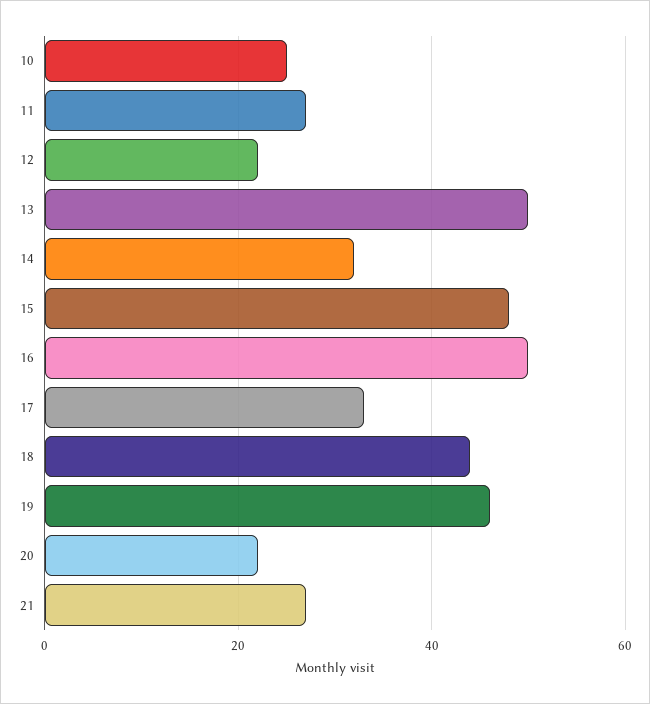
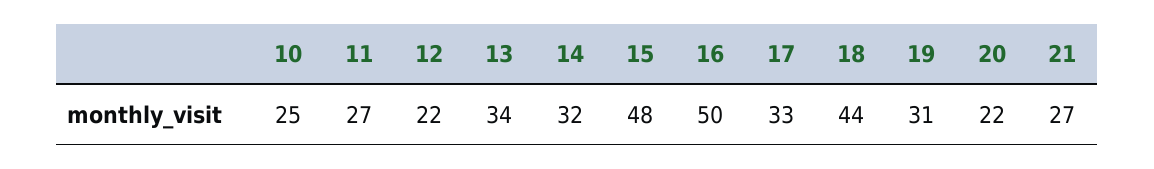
  {
    "10": 25,
    "11": 27,
    "12": 22,
-   "13": 50,
+   "13": 34,
    "14": 32,
    "15": 48,
    "16": 50,
    "17": 33,
    "18": 44,
-   "19": 45,
+   "19": 31,
    "20": 22,
    "21": 27
  }

